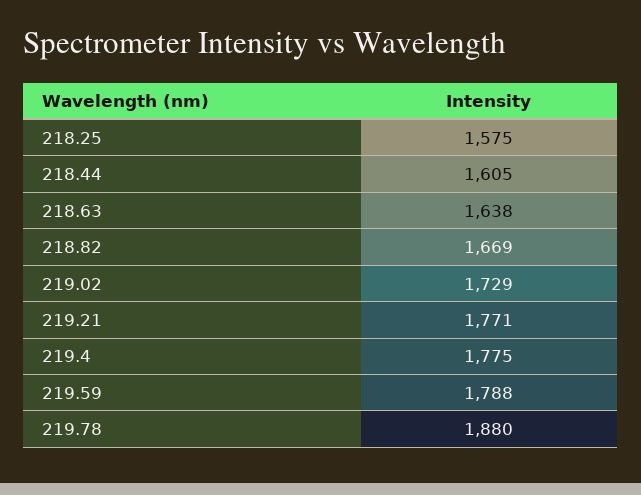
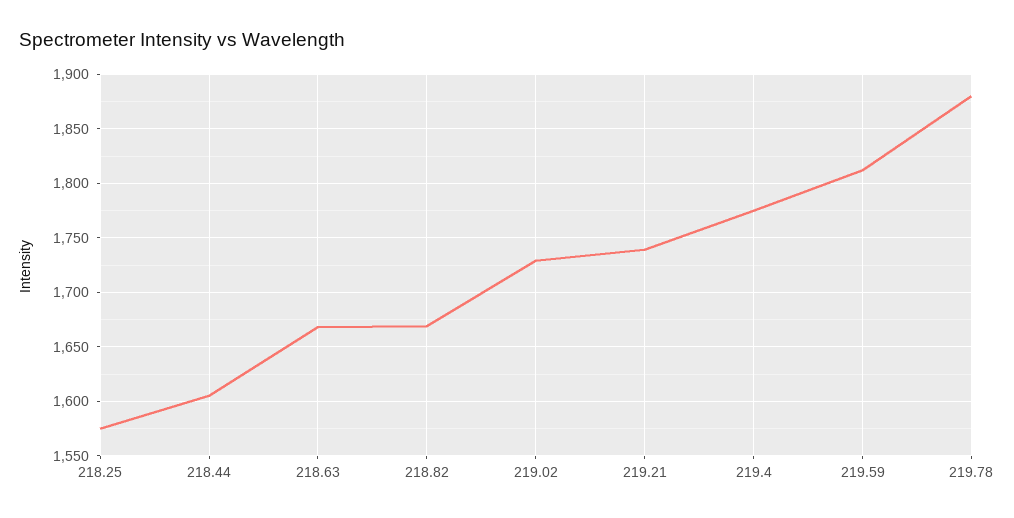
  {
    "218.25": 1575,
    "218.44": 1605,
-   "218.63": 1638,
+   "218.63": 1670,
    "218.82": 1669,
    "219.02": 1729,
-   "219.21": 1771,
+   "219.21": 1740,
    "219.4": 1775,
-   "219.59": 1788,
+   "219.59": 1810,
    "219.78": 1880
  }

